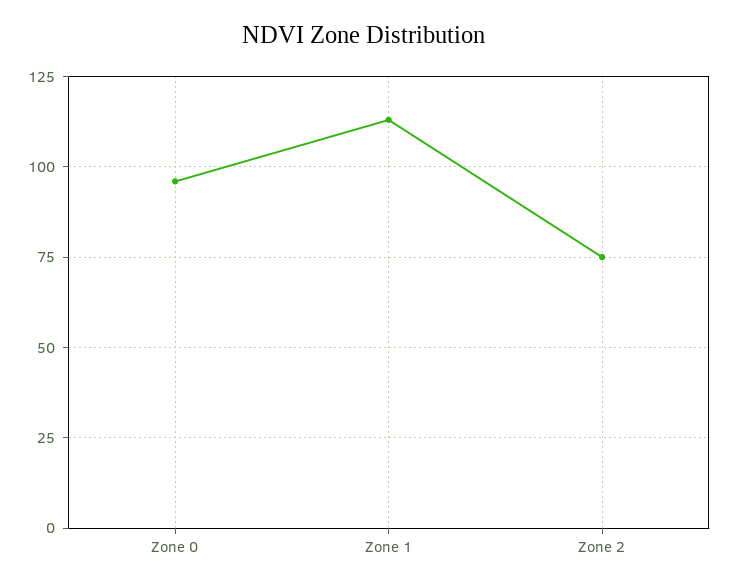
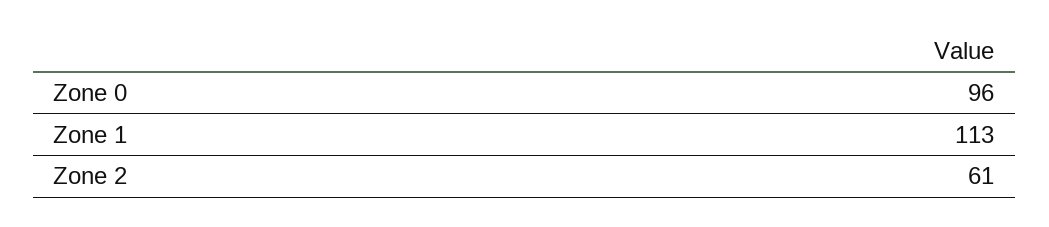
  {
    "Zone 0": 96,
    "Zone 1": 113,
-   "Zone 2": 75
+   "Zone 2": 61
  }

